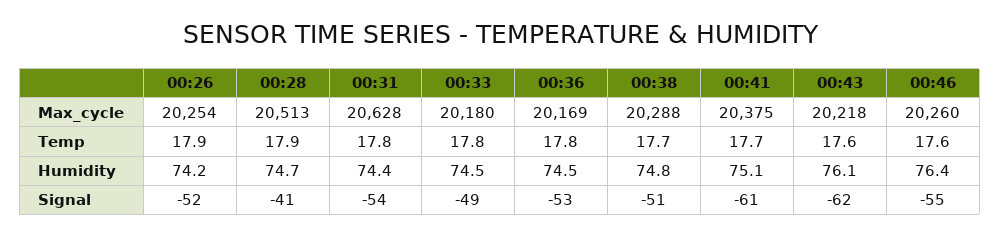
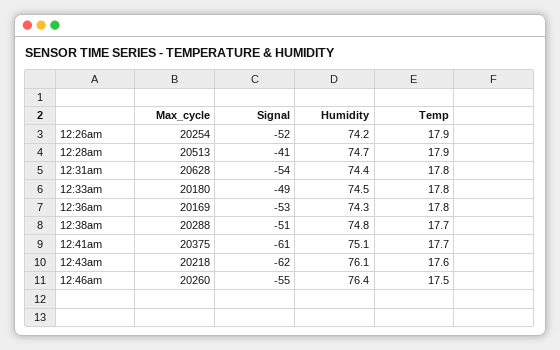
  {
    "00:26": {
      "Max_cycle": 20254,
      "Temp": 17.9,
      "Humidity": 74.2,
      "Signal": -52
    },
    "00:28": {
      "Max_cycle": 20513,
      "Temp": 17.9,
      "Humidity": 74.7,
      "Signal": -41
    },
    "00:31": {
      "Max_cycle": 20628,
      "Temp": 17.8,
      "Humidity": 74.4,
      "Signal": -54
    },
    "00:33": {
      "Max_cycle": 20180,
      "Temp": 17.8,
      "Humidity": 74.5,
      "Signal": -49
    },
    "00:36": {
      "Max_cycle": 20169,
      "Temp": 17.8,
-     "Humidity": 74.5,
+     "Humidity": 74.3,
      "Signal": -53
    },
    "00:38": {
      "Max_cycle": 20288,
      "Temp": 17.7,
      "Humidity": 74.8,
      "Signal": -51
    },
    "00:41": {
      "Max_cycle": 20375,
      "Temp": 17.7,
      "Humidity": 75.1,
      "Signal": -61
    },
    "00:43": {
      "Max_cycle": 20218,
      "Temp": 17.6,
      "Humidity": 76.1,
      "Signal": -62
    },
    "00:46": {
      "Max_cycle": 20260,
-     "Temp": 17.6,
+     "Temp": 17.5,
      "Humidity": 76.4,
      "Signal": -55
    }
  }

